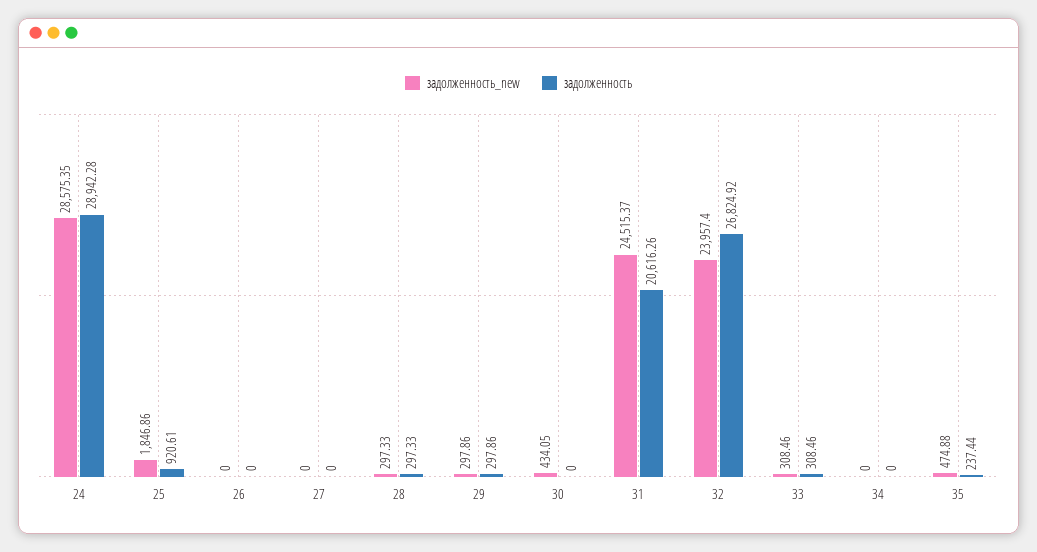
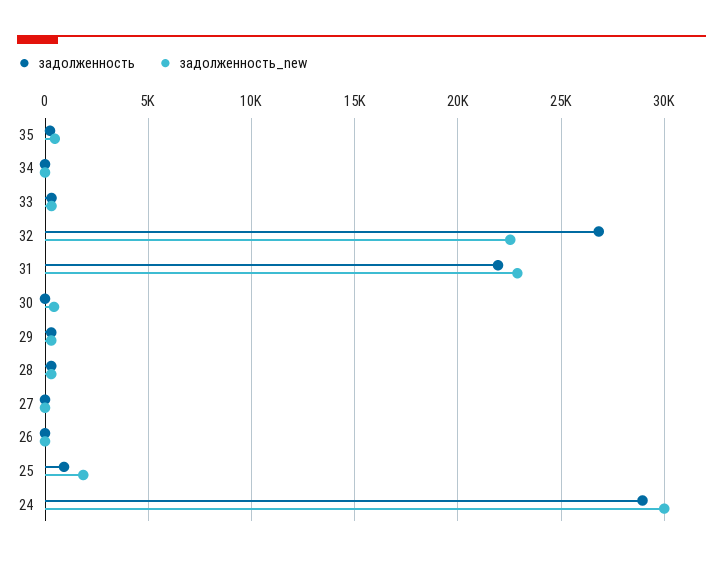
  {
    "задолженность_new": {
-     "24": 28575.35,
+     "24": 30000,
      "25": 1846.86,
      "26": 0,
      "27": 0,
      "28": 297.33,
      "29": 297.86,
      "30": 434.05,
-     "31": 24515.37,
+     "31": 23000,
-     "32": 23957.4,
+     "32": 22500,
      "33": 308.46,
      "34": 0,
      "35": 474.88
    },
    "задолженность": {
      "24": 28942.28,
      "25": 920.61,
      "26": 0,
      "27": 0,
      "28": 297.33,
      "29": 297.86,
      "30": 0,
-     "31": 20616.26,
+     "31": 22000,
      "32": 26824.92,
      "33": 308.46,
      "34": 0,
      "35": 237.44
    }
  }

